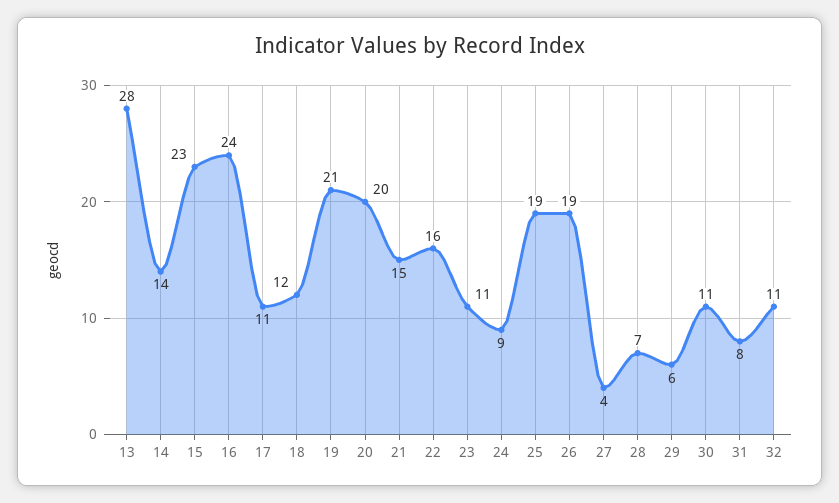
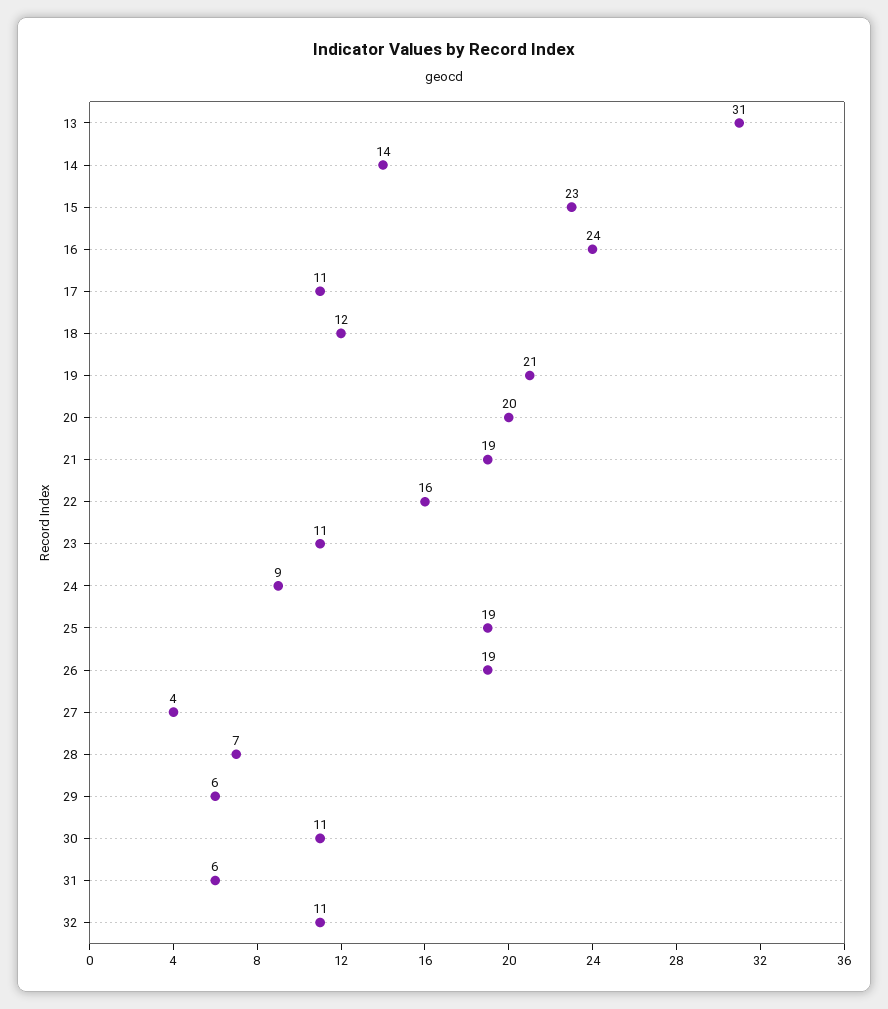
  {
-   "13": 28,
+   "13": 31,
    "14": 14,
    "15": 23,
    "16": 24,
    "17": 11,
    "18": 12,
    "19": 21,
    "20": 20,
-   "21": 15,
+   "21": 19,
    "22": 16,
    "23": 11,
    "24": 9,
    "25": 19,
    "26": 19,
    "27": 4,
    "28": 7,
    "29": 6,
    "30": 11,
-   "31": 8,
+   "31": 6,
    "32": 11
  }

